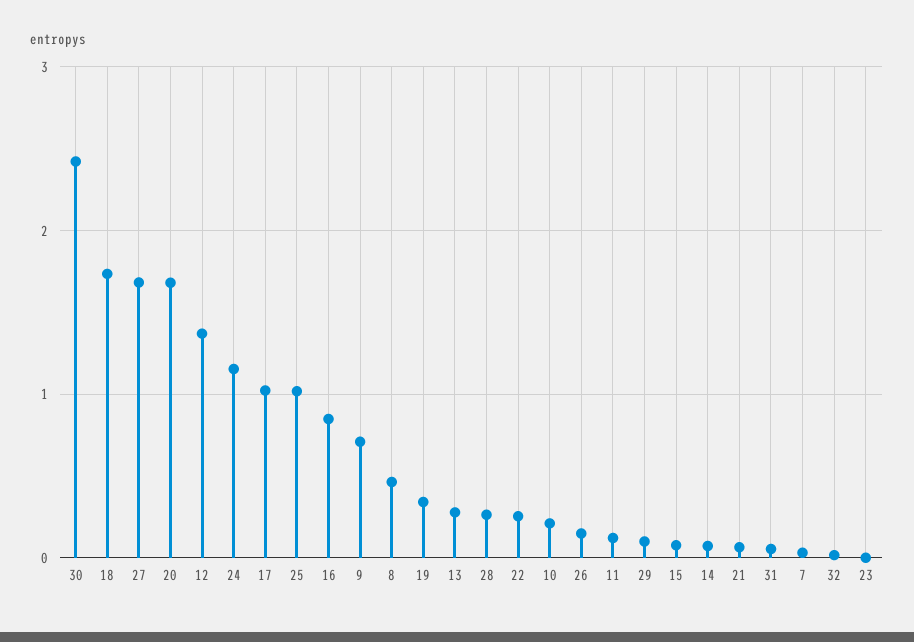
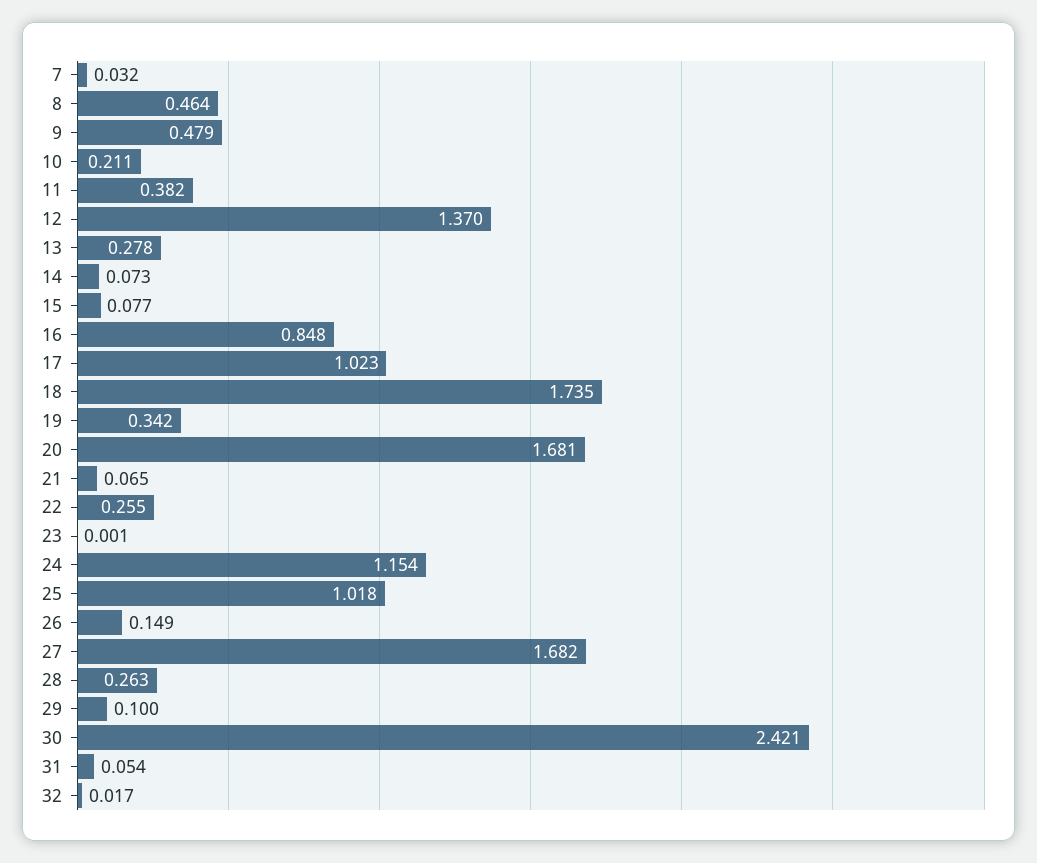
  {
    "30": 2.421,
    "18": 1.735,
    "27": 1.682,
    "20": 1.681,
    "12": 1.37,
    "24": 1.154,
    "17": 1.023,
    "25": 1.018,
    "16": 0.848,
-   "9": 0.7,
+   "9": 0.479,
    "8": 0.464,
    "19": 0.342,
    "13": 0.278,
    "28": 0.263,
    "22": 0.255,
    "10": 0.211,
    "26": 0.149,
-   "11": 0.1,
+   "11": 0.382,
    "29": 0.1,
    "15": 0.077,
    "14": 0.073,
    "21": 0.065,
    "31": 0.054,
    "7": 0.032,
    "32": 0.017,
    "23": 0.001
  }

